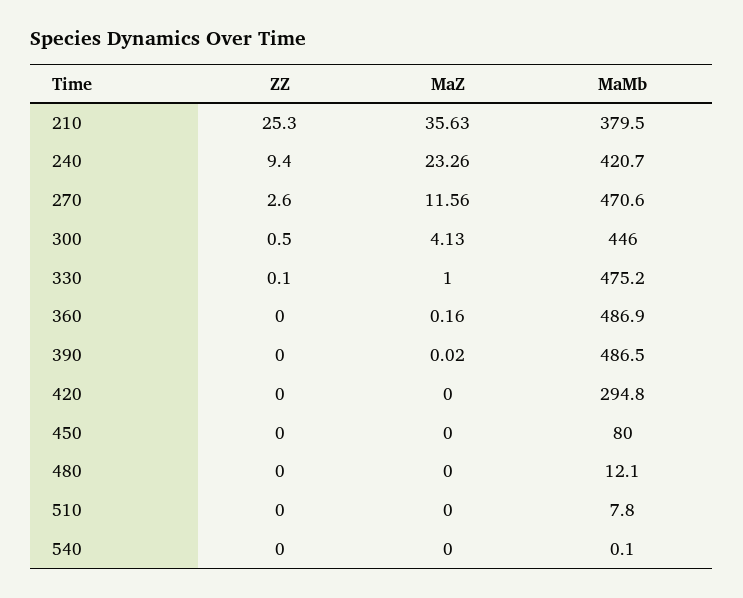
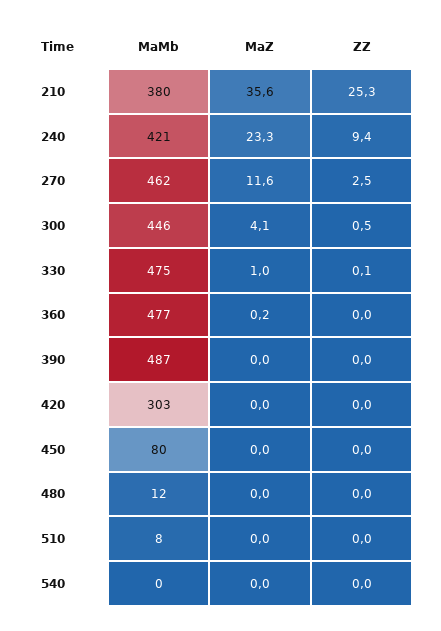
  {
    "ZZ": {
      "210": 25.3,
      "240": 9.4,
-     "270": 2.6,
+     "270": 2.5,
      "300": 0.5,
      "330": 0.1,
      "360": 0,
      "390": 0,
      "420": 0,
      "450": 0,
      "480": 0,
      "510": 0,
      "540": 0
    },
    "MaZ": {
      "210": 35.63,
      "240": 23.26,
      "270": 11.56,
      "300": 4.13,
      "330": 1,
      "360": 0.16,
      "390": 0.02,
      "420": 0,
      "450": 0,
      "480": 0,
      "510": 0,
      "540": 0
    },
    "MaMb": {
      "210": 379.5,
      "240": 420.7,
-     "270": 470.6,
+     "270": 462,
      "300": 446,
      "330": 475.2,
-     "360": 486.9,
+     "360": 477,
      "390": 486.5,
-     "420": 294.8,
+     "420": 303,
      "450": 80,
      "480": 12.1,
      "510": 7.8,
      "540": 0.1
    }
  }

